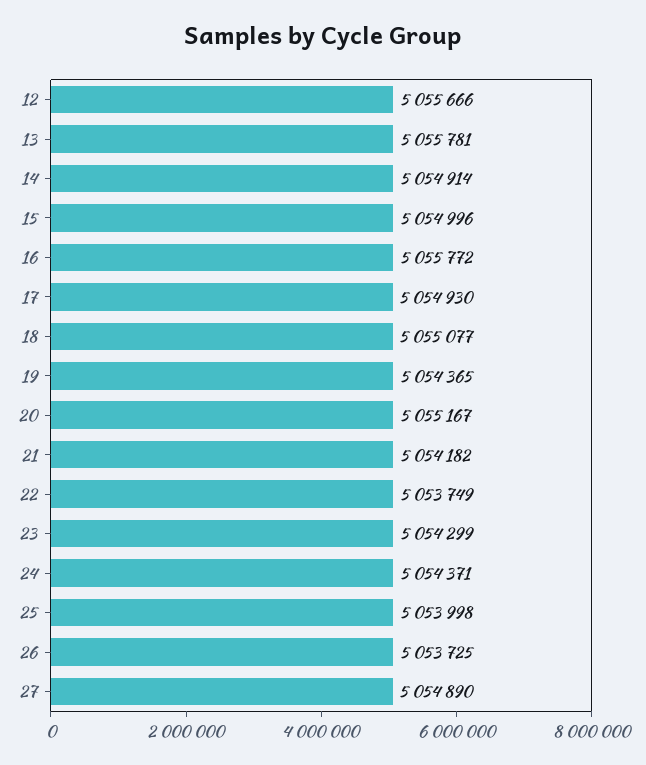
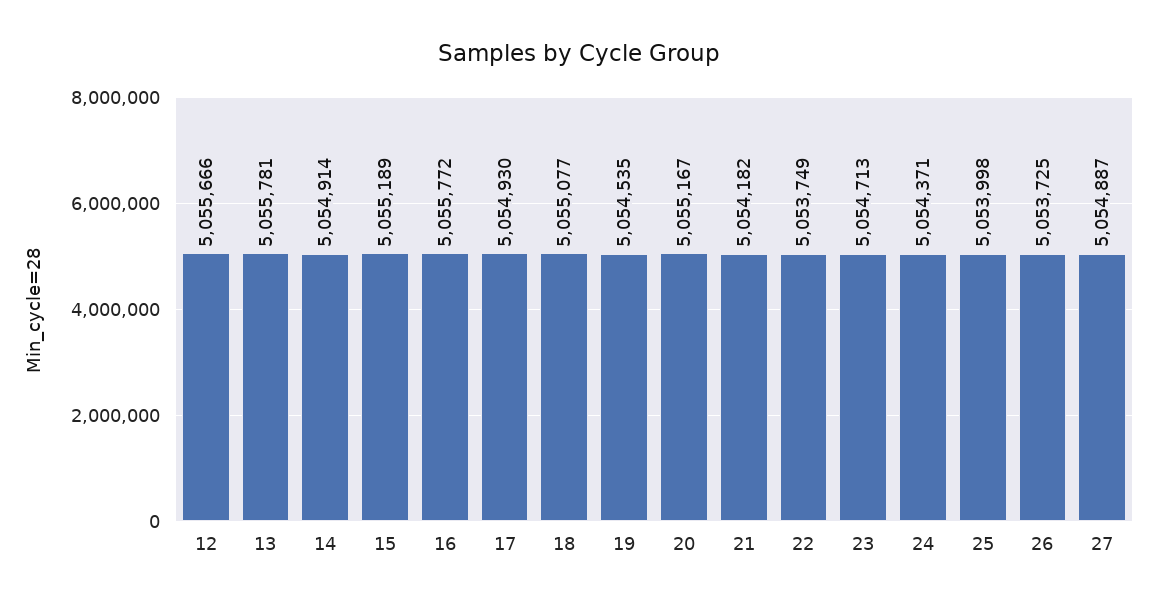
  {
    "12": 5055666,
    "13": 5055781,
    "14": 5054914,
-   "15": 5054996,
+   "15": 5055189,
    "16": 5055772,
    "17": 5054930,
    "18": 5055077,
-   "19": 5054365,
+   "19": 5054535,
    "20": 5055167,
    "21": 5054182,
    "22": 5053749,
-   "23": 5054299,
+   "23": 5054713,
    "24": 5054371,
    "25": 5053998,
    "26": 5053725,
-   "27": 5054890
+   "27": 5054887
  }

